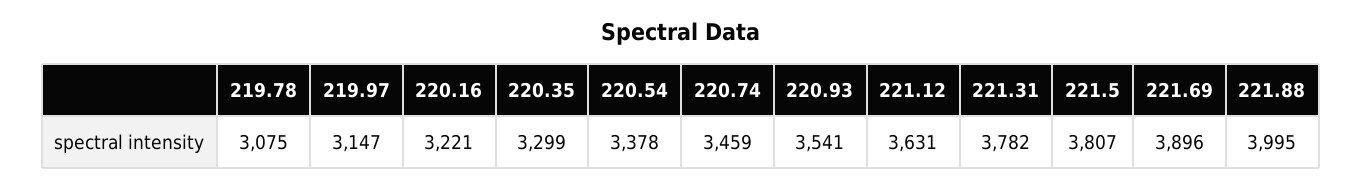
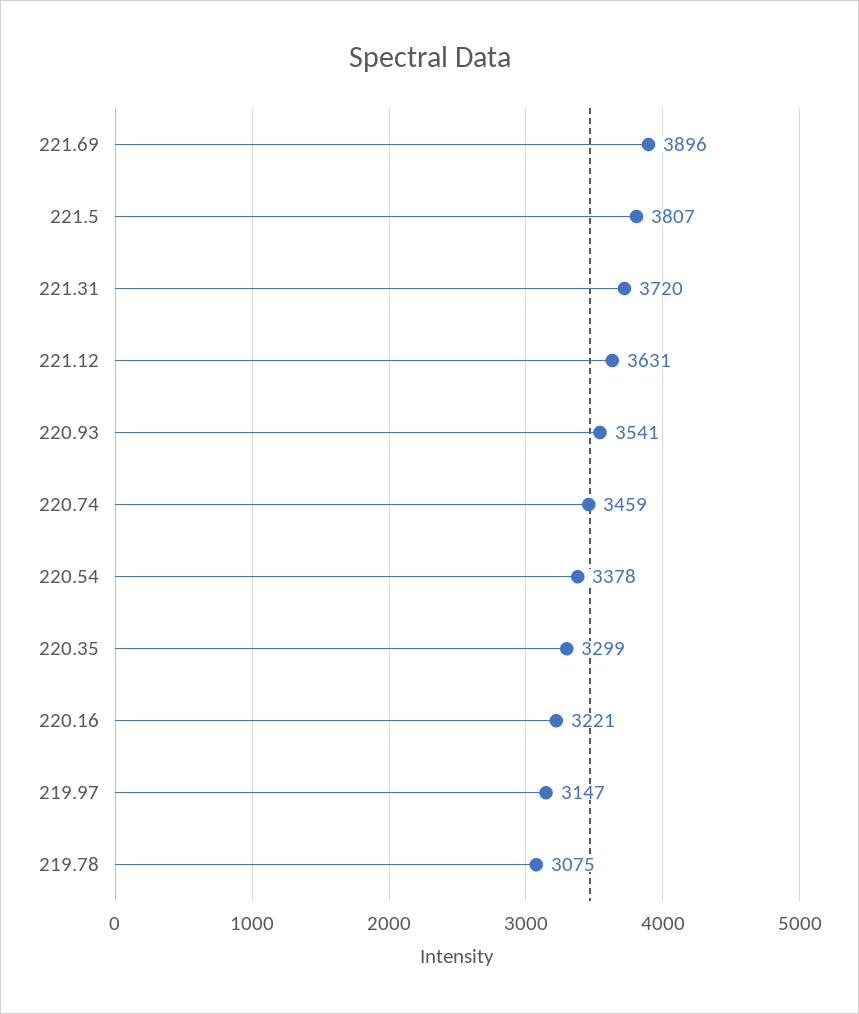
  {
    "219.78": 3075,
    "219.97": 3147,
    "220.16": 3221,
    "220.35": 3299,
    "220.54": 3378,
    "220.74": 3459,
    "220.93": 3541,
    "221.12": 3631,
-   "221.31": 3782,
+   "221.31": 3720,
    "221.5": 3807,
-   "221.69": 3896,
+   "221.69": 3896
-   "221.88": 3995
  }

